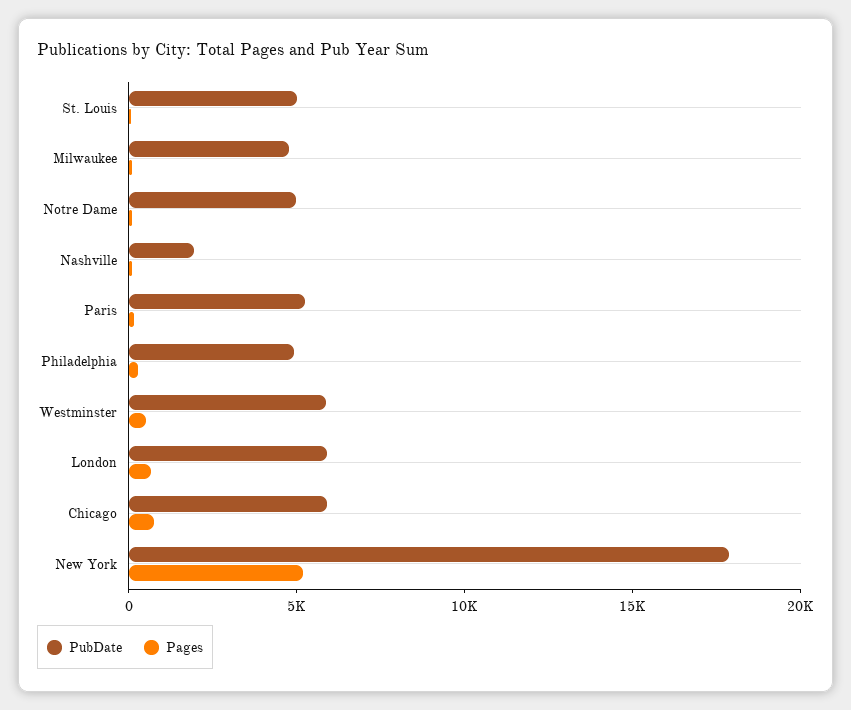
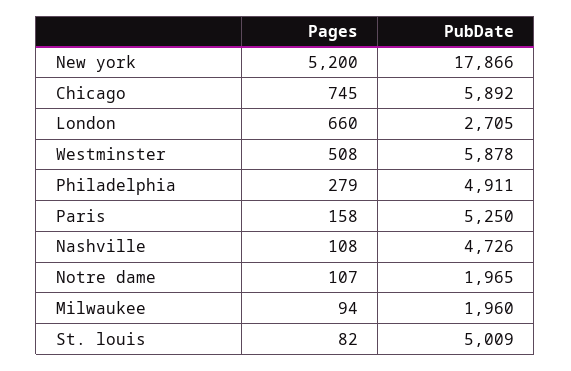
  {
    "PubDate": {
      "St. Louis": 5009,
-     "Milwaukee": 5000,
+     "Milwaukee": 1960,
-     "Notre Dame": 5000,
+     "Notre Dame": 1965,
-     "Nashville": 2000,
+     "Nashville": 4726,
      "Paris": 5250,
      "Philadelphia": 4911,
      "Westminster": 5878,
-     "London": 6000,
+     "London": 2705,
      "Chicago": 5892,
      "New York": 17866
    },
    "Pages": {
      "St. Louis": 82,
      "Milwaukee": 94,
      "Notre Dame": 107,
      "Nashville": 108,
      "Paris": 158,
      "Philadelphia": 279,
      "Westminster": 508,
      "London": 660,
      "Chicago": 745,
      "New York": 5200
    }
  }

